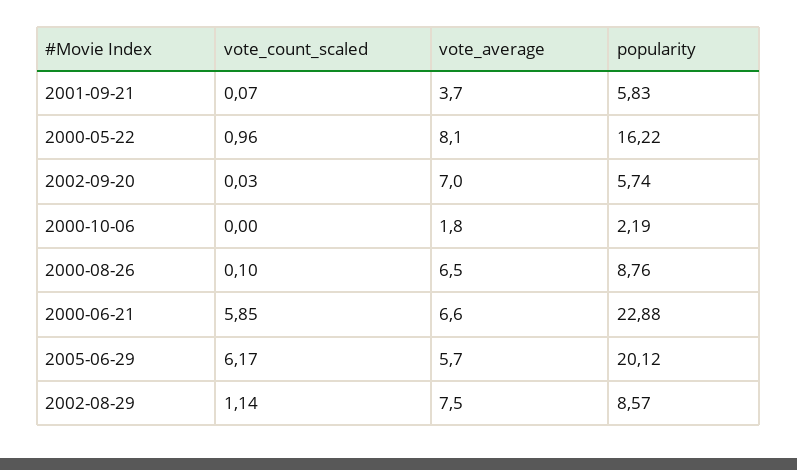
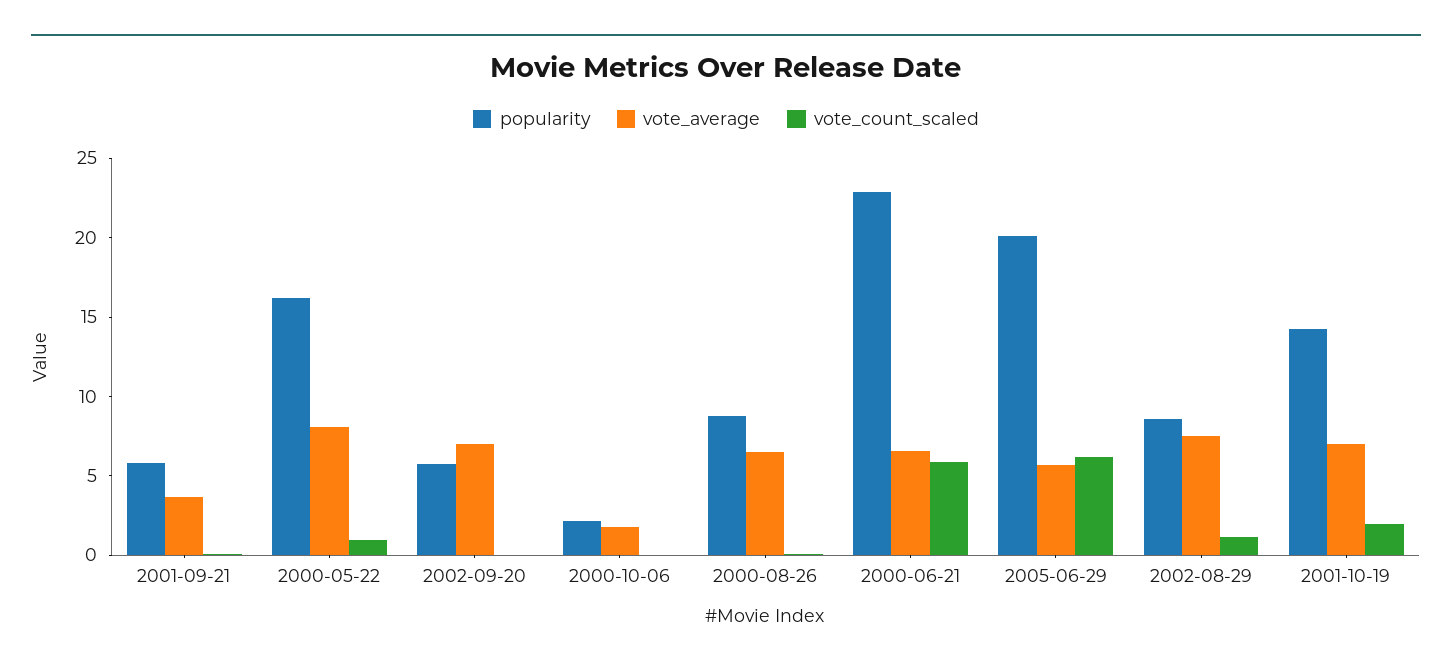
  {
    "vote_count_scaled": {
      "2001-09-21": 0.07,
      "2000-05-22": 0.96,
      "2002-09-20": 0.03,
      "2000-10-06": 0,
      "2000-08-26": 0.1,
      "2000-06-21": 5.85,
      "2005-06-29": 6.17,
-     "2002-08-29": 1.14
+     "2002-08-29": 1.14,
+     "2001-10-19": 2
    },
    "vote_average": {
      "2001-09-21": 3.7,
      "2000-05-22": 8.1,
      "2002-09-20": 7,
      "2000-10-06": 1.8,
      "2000-08-26": 6.5,
      "2000-06-21": 6.6,
      "2005-06-29": 5.7,
-     "2002-08-29": 7.5
+     "2002-08-29": 7.5,
+     "2001-10-19": 7
    },
    "popularity": {
      "2001-09-21": 5.83,
      "2000-05-22": 16.22,
      "2002-09-20": 5.74,
      "2000-10-06": 2.19,
      "2000-08-26": 8.76,
      "2000-06-21": 22.88,
      "2005-06-29": 20.12,
-     "2002-08-29": 8.57
+     "2002-08-29": 8.57,
+     "2001-10-19": 14
    }
  }

